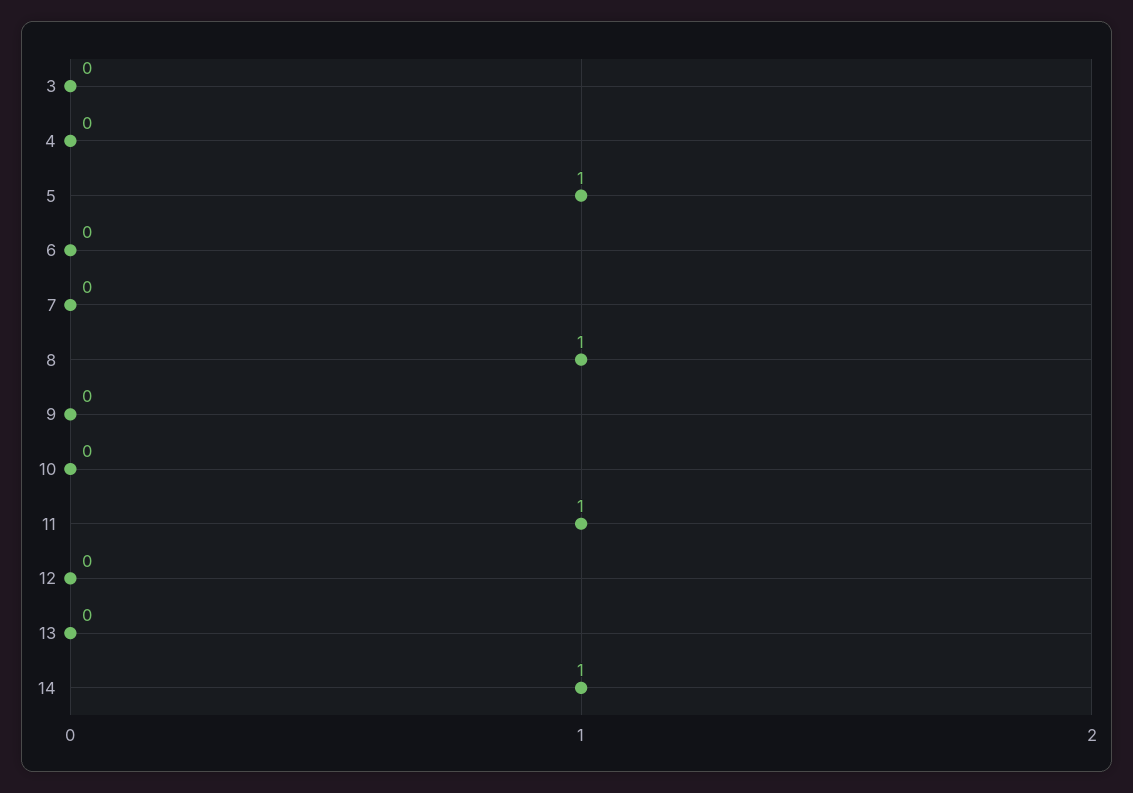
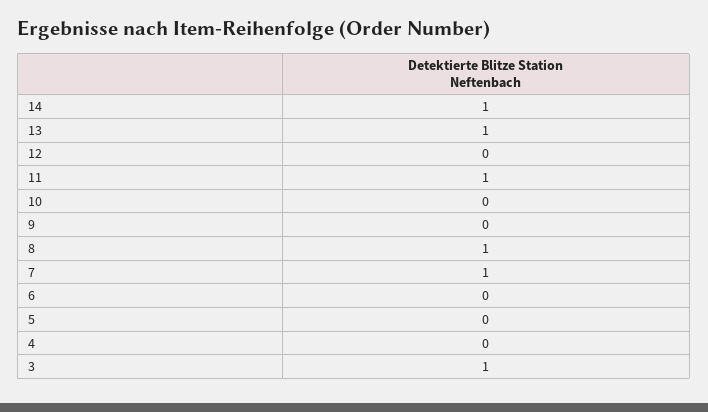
  {
-   "3": 0,
+   "3": 1,
    "4": 0,
-   "5": 1,
+   "5": 0,
    "6": 0,
-   "7": 0,
+   "7": 1,
    "8": 1,
    "9": 0,
    "10": 0,
    "11": 1,
    "12": 0,
-   "13": 0,
+   "13": 1,
    "14": 1
  }

